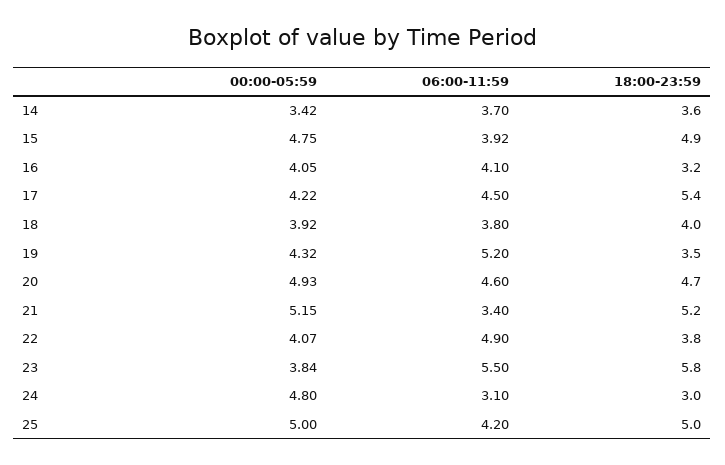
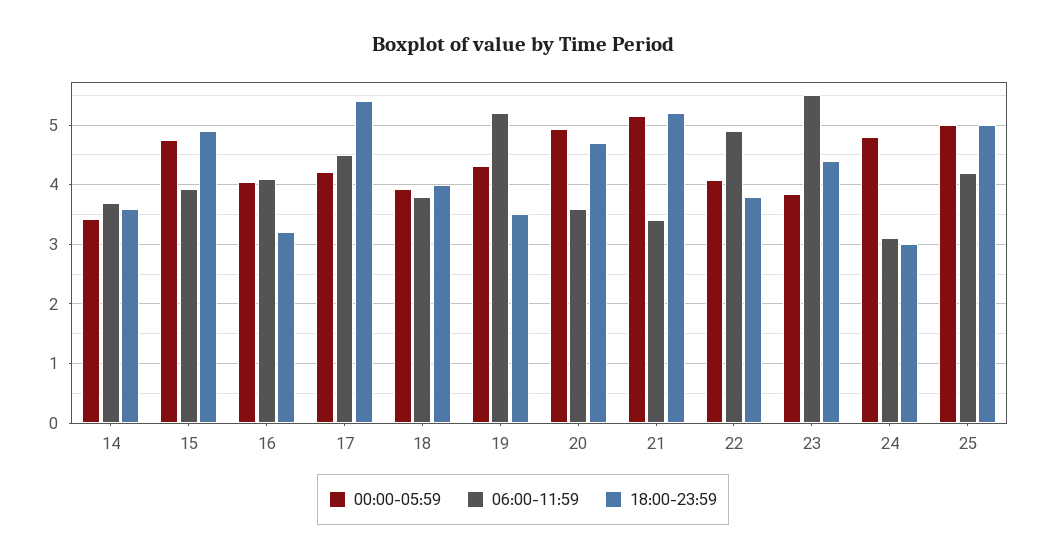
  {
    "00:00-05:59": {
      "14": 3.42,
      "15": 4.75,
      "16": 4.05,
      "17": 4.22,
      "18": 3.92,
      "19": 4.32,
      "20": 4.93,
      "21": 5.15,
      "22": 4.07,
      "23": 3.84,
      "24": 4.8,
      "25": 5
    },
    "06:00-11:59": {
      "14": 3.7,
      "15": 3.92,
      "16": 4.1,
      "17": 4.5,
      "18": 3.8,
      "19": 5.2,
-     "20": 4.6,
+     "20": 3.6,
      "21": 3.4,
      "22": 4.9,
      "23": 5.5,
      "24": 3.1,
      "25": 4.2
    },
    "18:00-23:59": {
      "14": 3.6,
      "15": 4.9,
      "16": 3.2,
      "17": 5.4,
      "18": 4,
      "19": 3.5,
      "20": 4.7,
      "21": 5.2,
      "22": 3.8,
-     "23": 5.8,
+     "23": 4.4,
      "24": 3,
      "25": 5
    }
  }

